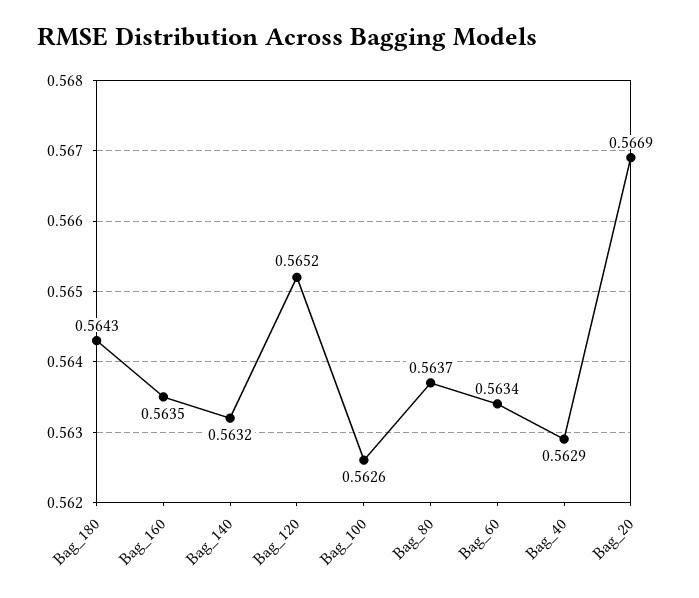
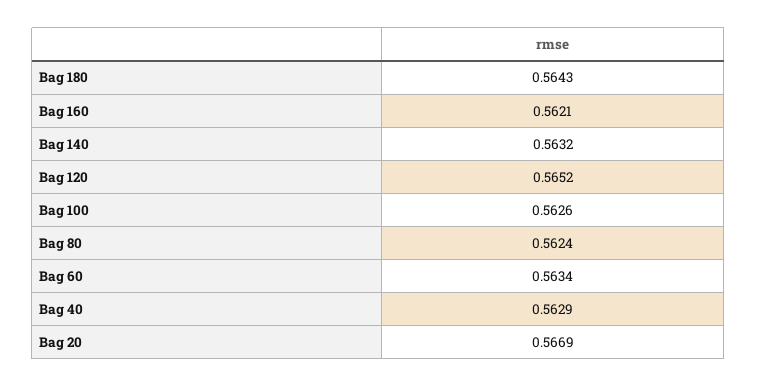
  {
    "Bag_180": 0.5643,
-   "Bag_160": 0.5635,
+   "Bag_160": 0.5621,
    "Bag_140": 0.5632,
    "Bag_120": 0.5652,
    "Bag_100": 0.5626,
-   "Bag_80": 0.5637,
+   "Bag_80": 0.5624,
    "Bag_60": 0.5634,
    "Bag_40": 0.5629,
    "Bag_20": 0.5669
  }

